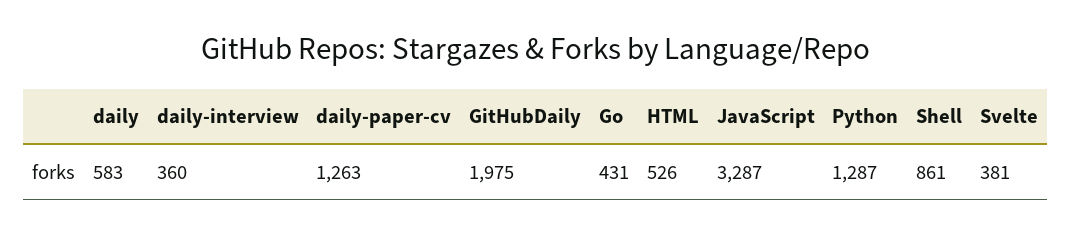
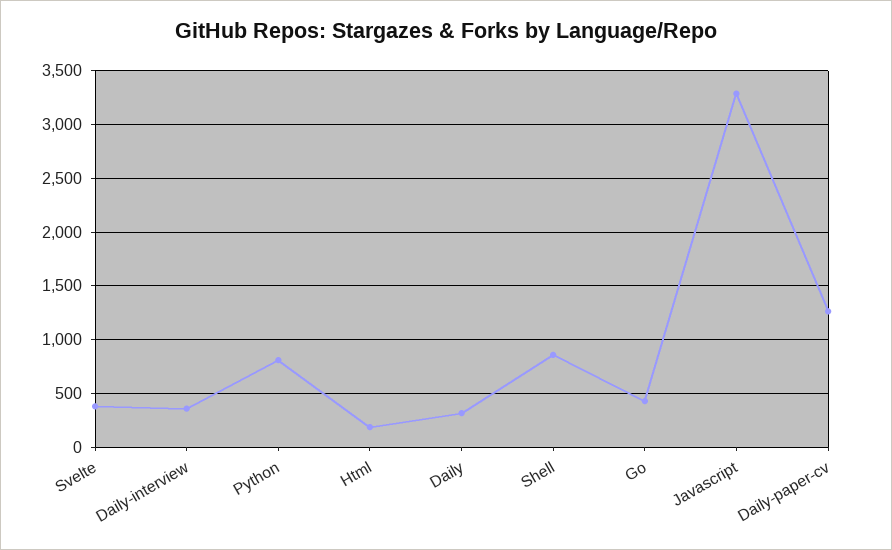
  {
-   "daily": 583,
+   "daily": 300,
    "daily-interview": 360,
    "daily-paper-cv": 1263,
-   "GitHubDaily": 1975,
    "Go": 431,
-   "HTML": 526,
+   "HTML": 200,
    "JavaScript": 3287,
-   "Python": 1287,
+   "Python": 800,
    "Shell": 861,
    "Svelte": 381
  }

